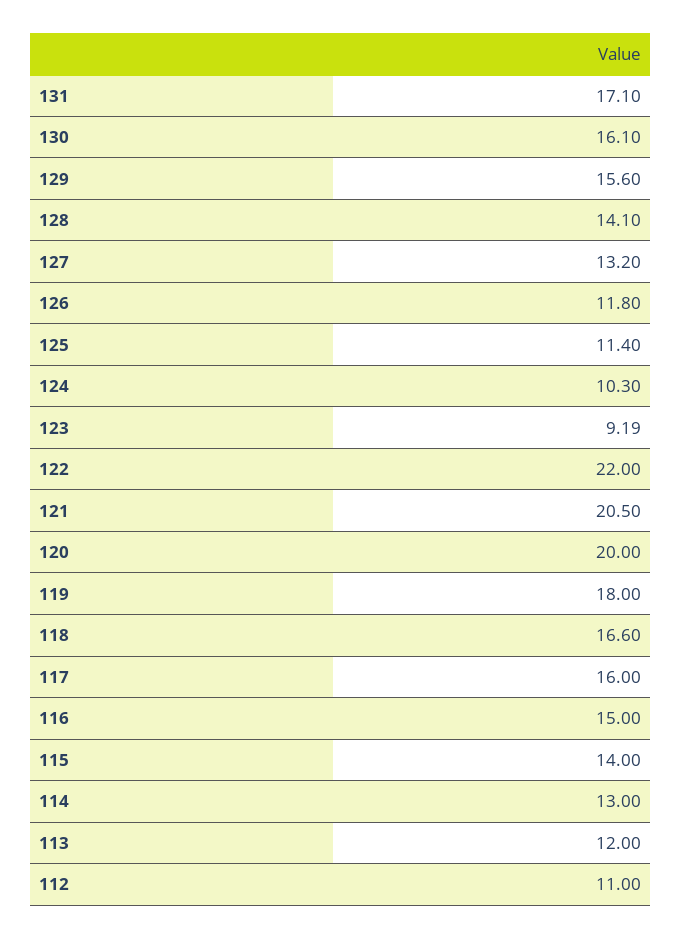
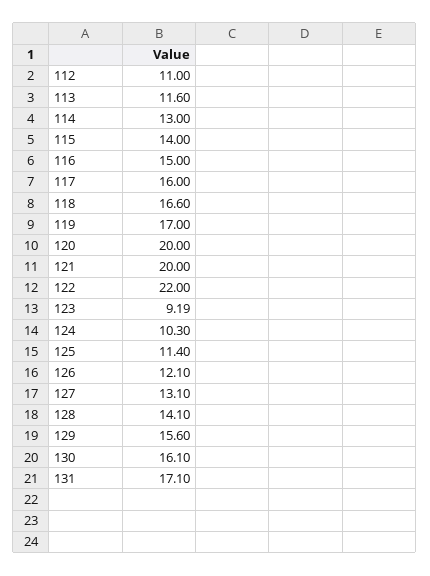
  {
    "131": 17.1,
    "130": 16.1,
    "129": 15.6,
    "128": 14.1,
-   "127": 13.2,
+   "127": 13.1,
-   "126": 11.8,
+   "126": 12.1,
    "125": 11.4,
    "124": 10.3,
    "123": 9.19,
    "122": 22,
-   "121": 20.5,
+   "121": 20,
    "120": 20,
-   "119": 18,
+   "119": 17,
    "118": 16.6,
    "117": 16,
    "116": 15,
    "115": 14,
    "114": 13,
-   "113": 12,
+   "113": 11.6,
    "112": 11
  }

